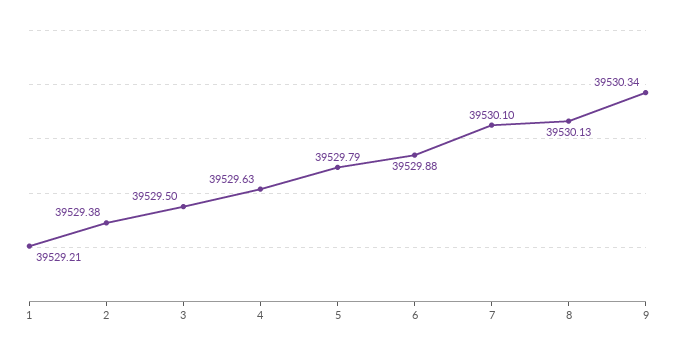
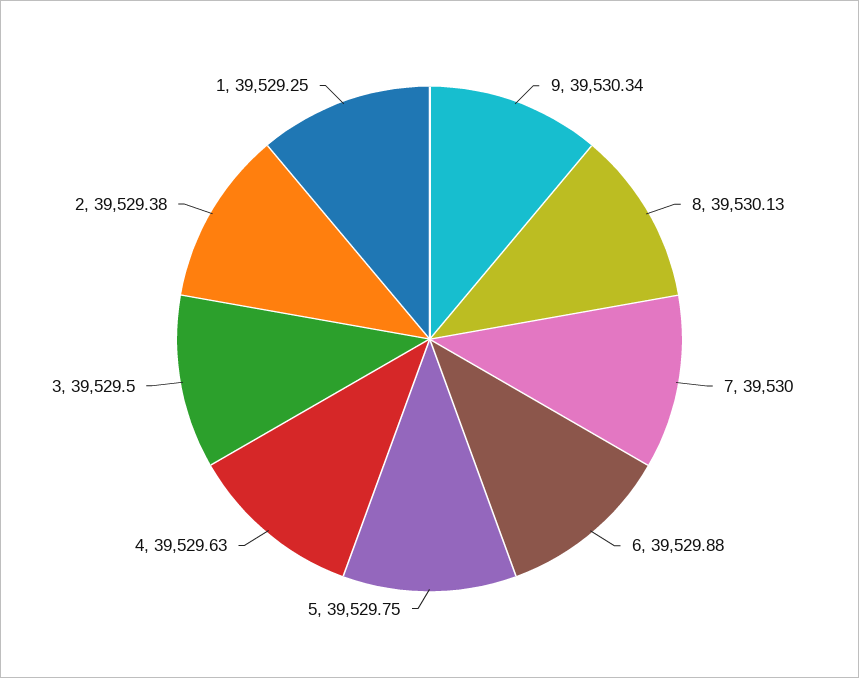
  {
-   "1": 39529.21,
+   "1": 39529.25,
    "2": 39529.38,
    "3": 39529.5,
    "4": 39529.63,
-   "5": 39529.79,
+   "5": 39529.75,
    "6": 39529.88,
-   "7": 39530.1,
+   "7": 39530,
    "8": 39530.13,
    "9": 39530.34
  }

